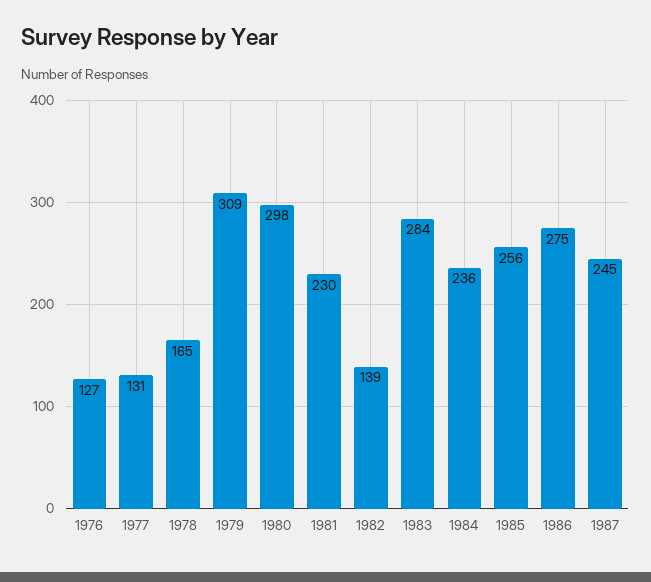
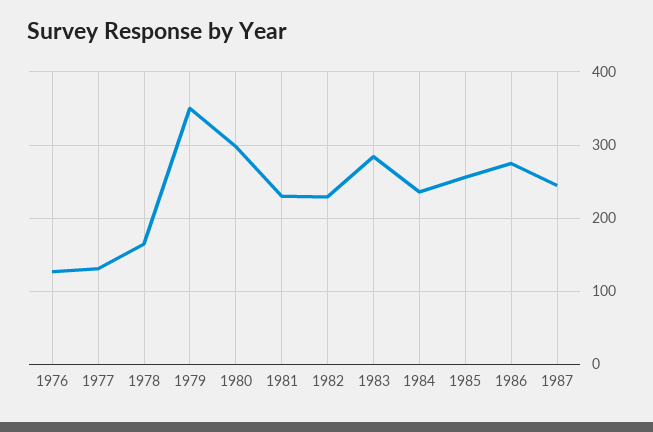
  {
    "1976": 127,
    "1977": 131,
    "1978": 165,
-   "1979": 309,
+   "1979": 350,
    "1980": 298,
    "1981": 230,
-   "1982": 139,
+   "1982": 230,
    "1983": 284,
    "1984": 236,
    "1985": 256,
    "1986": 275,
    "1987": 245
  }

